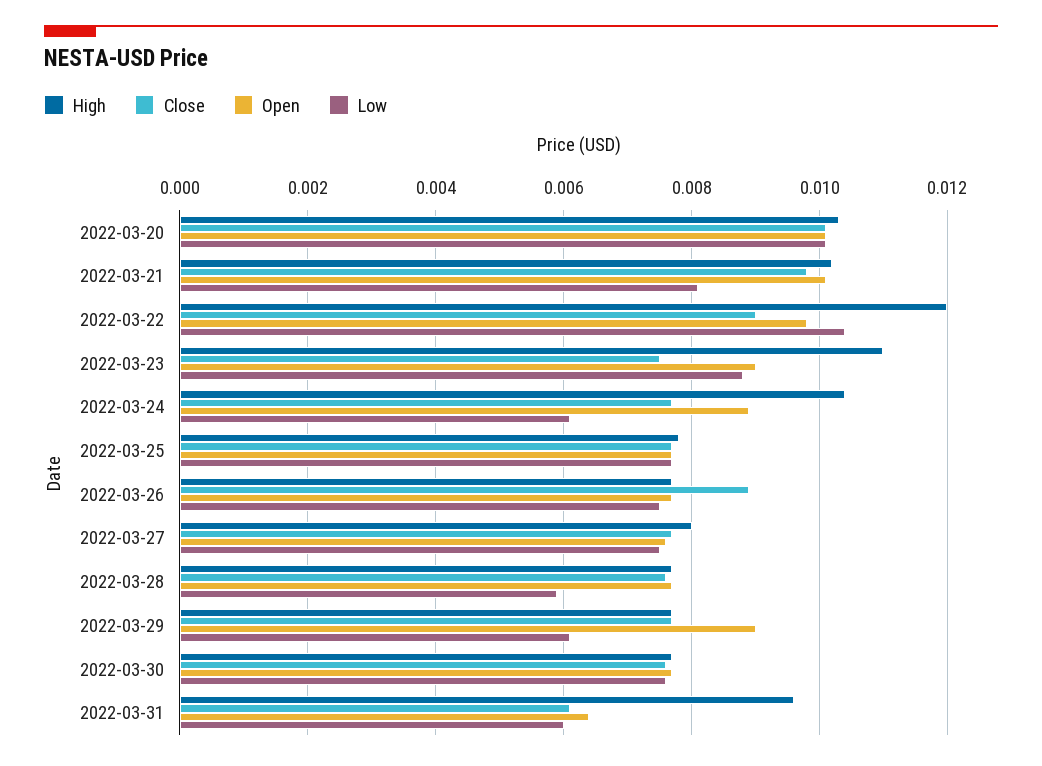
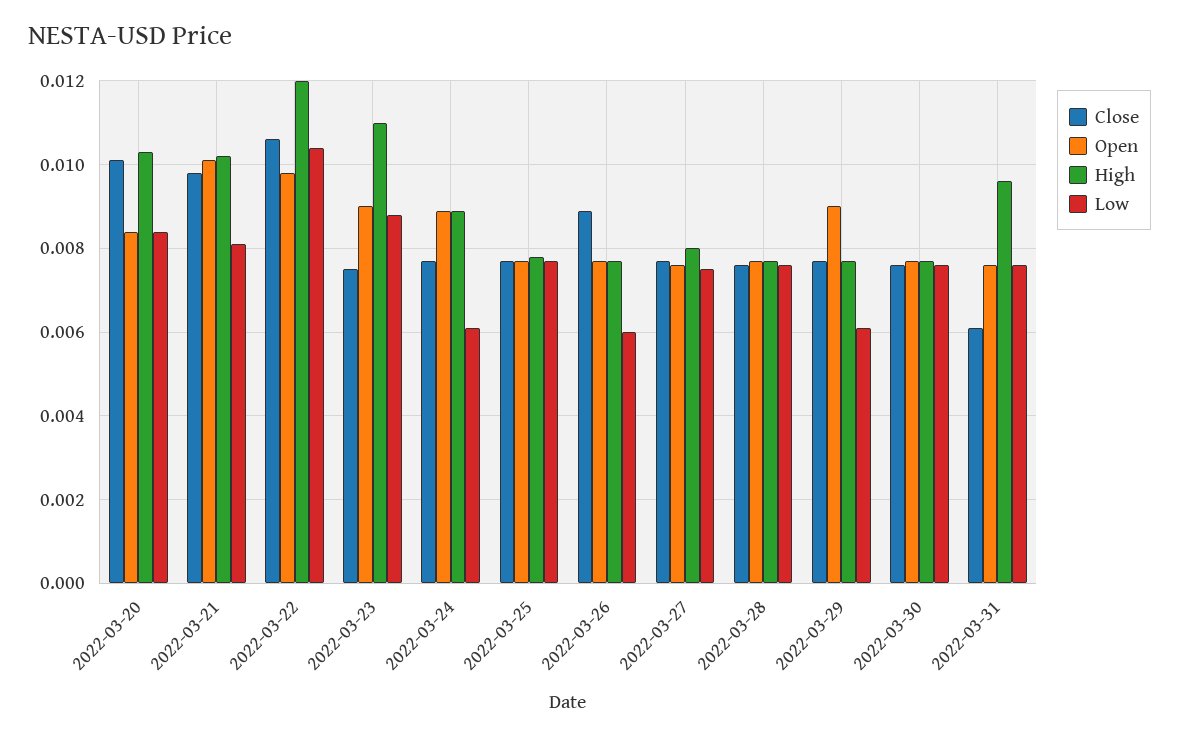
  {
    "High": {
      "2022-03-20": 0.0105,
      "2022-03-21": 0.01,
      "2022-03-22": 0.012,
      "2022-03-23": 0.011,
-     "2022-03-24": 0.0105,
+     "2022-03-24": 0.009,
      "2022-03-25": 0.008,
      "2022-03-26": 0.0075,
      "2022-03-27": 0.008,
      "2022-03-28": 0.0075,
      "2022-03-29": 0.0075,
      "2022-03-30": 0.0075,
      "2022-03-31": 0.0095
    },
    "Close": {
      "2022-03-20": 0.01,
      "2022-03-21": 0.01,
-     "2022-03-22": 0.009,
+     "2022-03-22": 0.0105,
      "2022-03-23": 0.0075,
      "2022-03-24": 0.0075,
      "2022-03-25": 0.0075,
      "2022-03-26": 0.009,
      "2022-03-27": 0.0075,
      "2022-03-28": 0.0075,
      "2022-03-29": 0.0075,
      "2022-03-30": 0.0075,
      "2022-03-31": 0.006
    },
    "Open": {
-     "2022-03-20": 0.01,
+     "2022-03-20": 0.0085,
      "2022-03-21": 0.01,
      "2022-03-22": 0.01,
      "2022-03-23": 0.009,
      "2022-03-24": 0.009,
      "2022-03-25": 0.0075,
      "2022-03-26": 0.0075,
      "2022-03-27": 0.0075,
      "2022-03-28": 0.0075,
      "2022-03-29": 0.009,
      "2022-03-30": 0.0075,
-     "2022-03-31": 0.0065
+     "2022-03-31": 0.0075
    },
    "Low": {
-     "2022-03-20": 0.01,
+     "2022-03-20": 0.0085,
      "2022-03-21": 0.008,
      "2022-03-22": 0.0105,
      "2022-03-23": 0.009,
      "2022-03-24": 0.006,
      "2022-03-25": 0.0075,
-     "2022-03-26": 0.0075,
+     "2022-03-26": 0.006,
      "2022-03-27": 0.0075,
-     "2022-03-28": 0.006,
+     "2022-03-28": 0.0075,
      "2022-03-29": 0.006,
      "2022-03-30": 0.0075,
-     "2022-03-31": 0.006
+     "2022-03-31": 0.0075
    }
  }

